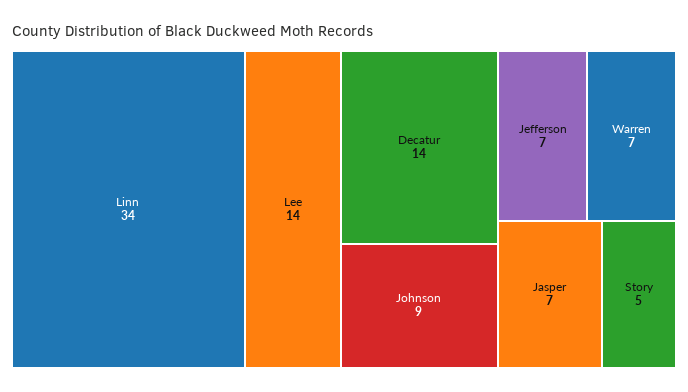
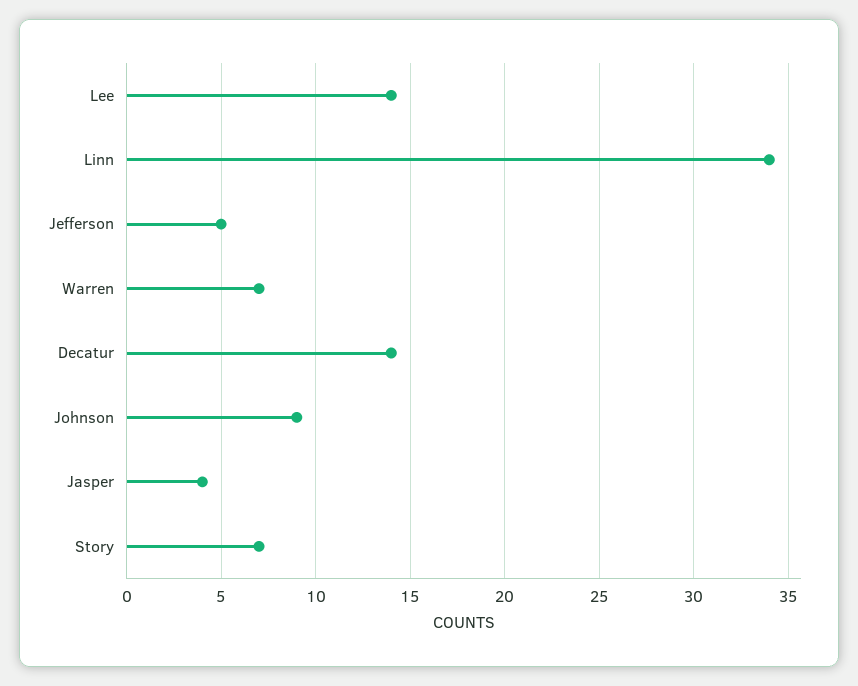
  {
    "Linn": 34,
    "Lee": 14,
    "Decatur": 14,
    "Johnson": 9,
-   "Jefferson": 7,
+   "Jefferson": 5,
    "Warren": 7,
-   "Jasper": 7,
+   "Jasper": 4,
-   "Story": 5
+   "Story": 7
  }

